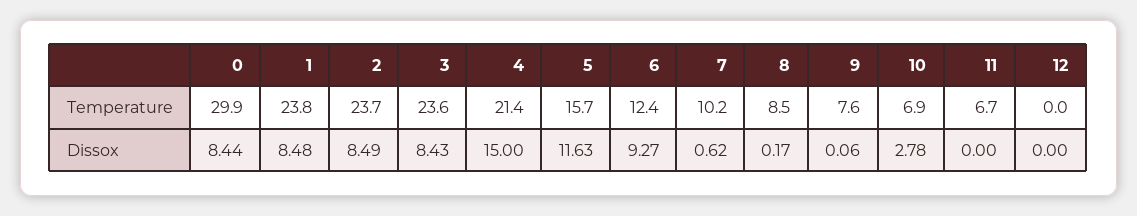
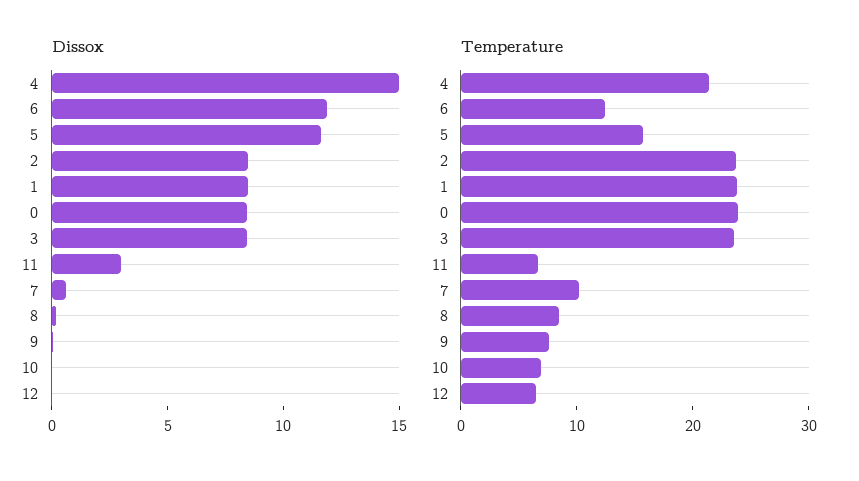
  {
    "Temperature": {
-     "0": 29.9,
+     "0": 24,
      "1": 23.8,
      "2": 23.7,
      "3": 23.6,
      "4": 21.4,
      "5": 15.7,
      "6": 12.4,
      "7": 10.2,
      "8": 8.5,
      "9": 7.6,
      "10": 6.9,
      "11": 6.7,
-     "12": 0
+     "12": 6
    },
    "Dissox": {
      "0": 8.44,
      "1": 8.48,
      "2": 8.49,
      "3": 8.43,
      "4": 15,
      "5": 11.63,
-     "6": 9.27,
+     "6": 12,
      "7": 0.62,
      "8": 0.17,
      "9": 0.06,
-     "10": 2.78,
+     "10": 0,
-     "11": 0,
+     "11": 3,
      "12": 0
    }
  }

